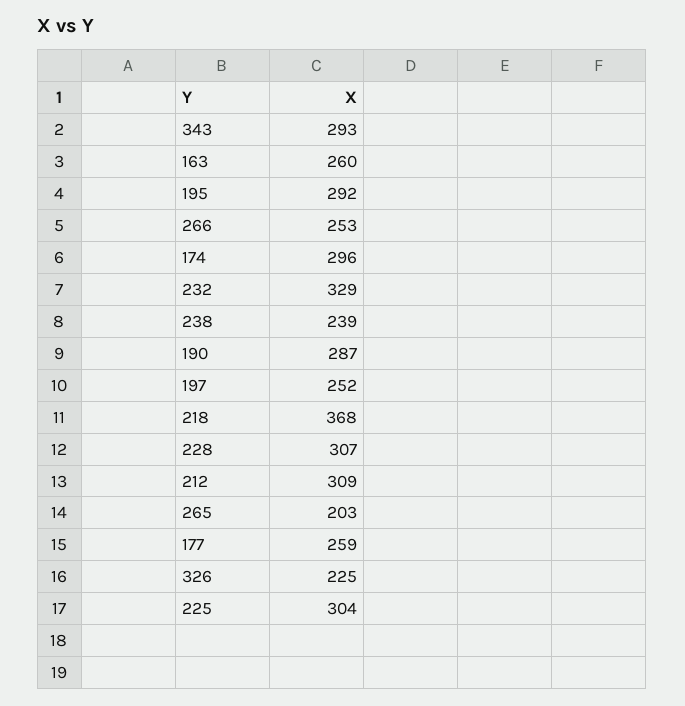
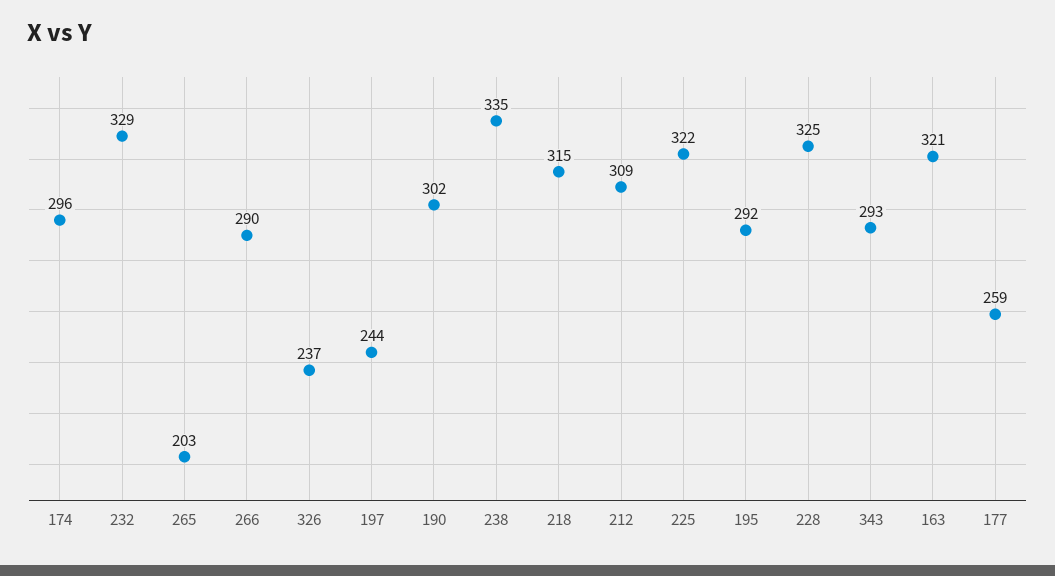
  {
    "343": 293,
-   "163": 260,
+   "163": 321,
    "195": 292,
-   "266": 253,
+   "266": 290,
    "174": 296,
    "232": 329,
-   "238": 239,
+   "238": 335,
-   "190": 287,
+   "190": 302,
-   "197": 252,
+   "197": 244,
-   "218": 368,
+   "218": 315,
-   "228": 307,
+   "228": 325,
    "212": 309,
    "265": 203,
    "177": 259,
-   "326": 225,
+   "326": 237,
-   "225": 304
+   "225": 322
  }

